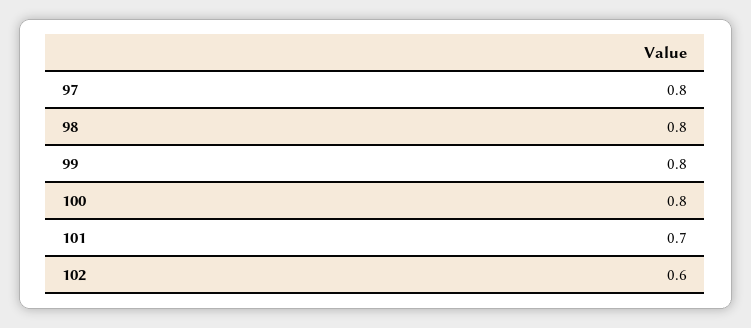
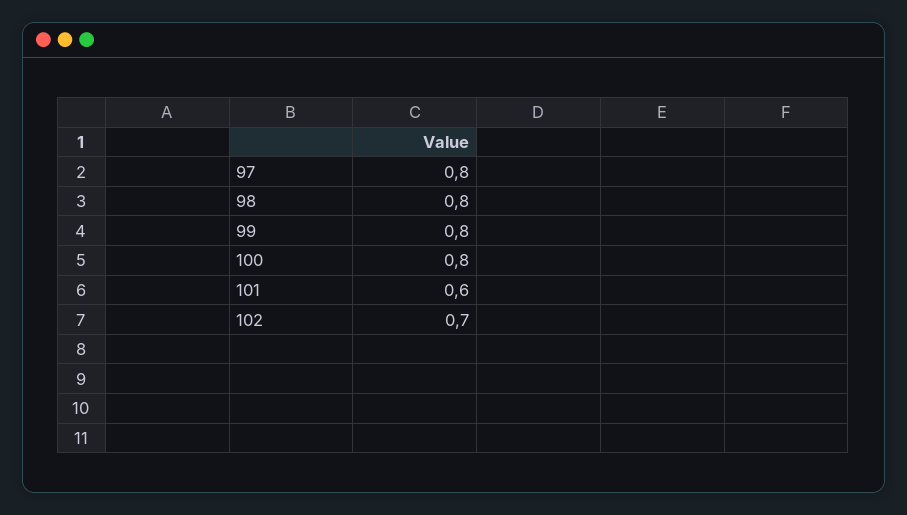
  {
    "97": 0.8,
    "98": 0.8,
    "99": 0.8,
    "100": 0.8,
-   "101": 0.7,
+   "101": 0.6,
-   "102": 0.6
+   "102": 0.7
  }

